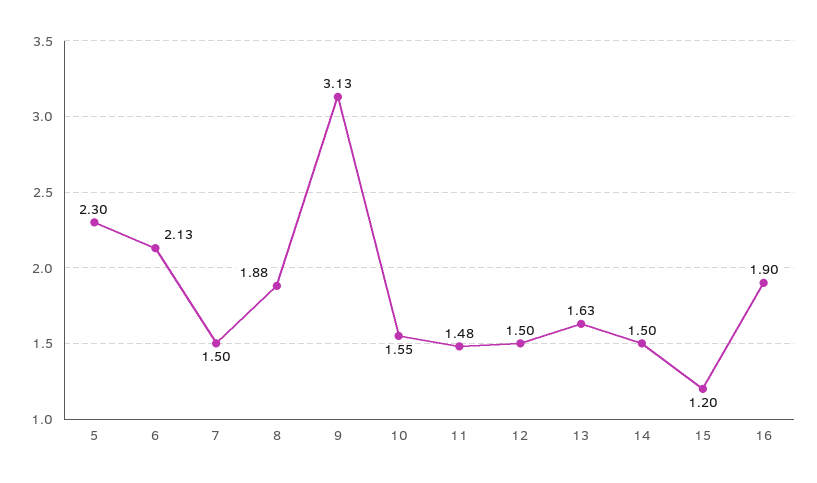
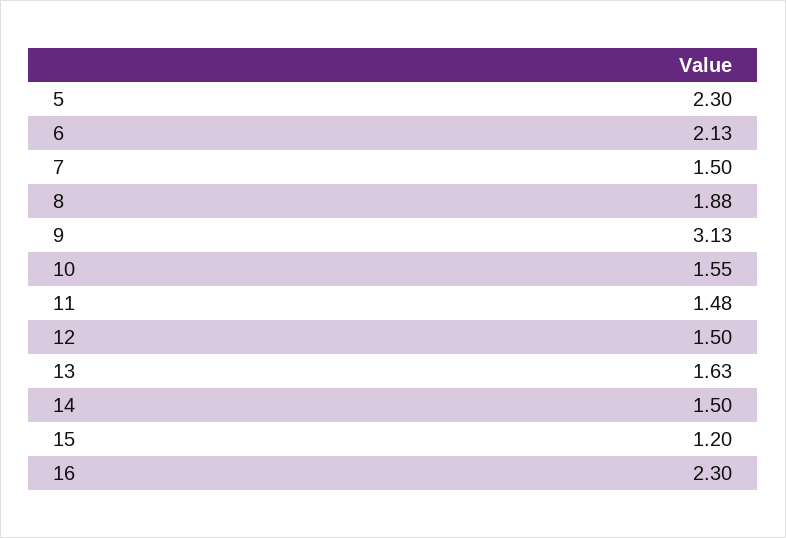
  {
    "5": 2.3,
    "6": 2.13,
    "7": 1.5,
    "8": 1.88,
    "9": 3.13,
    "10": 1.55,
    "11": 1.48,
    "12": 1.5,
    "13": 1.63,
    "14": 1.5,
    "15": 1.2,
-   "16": 1.9
+   "16": 2.3
  }

